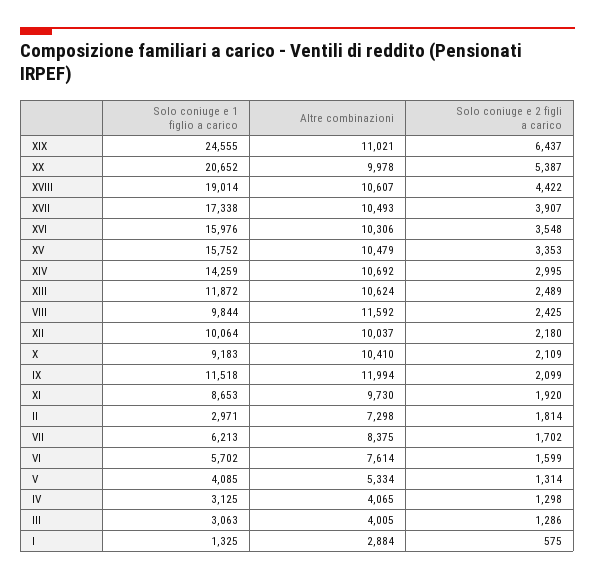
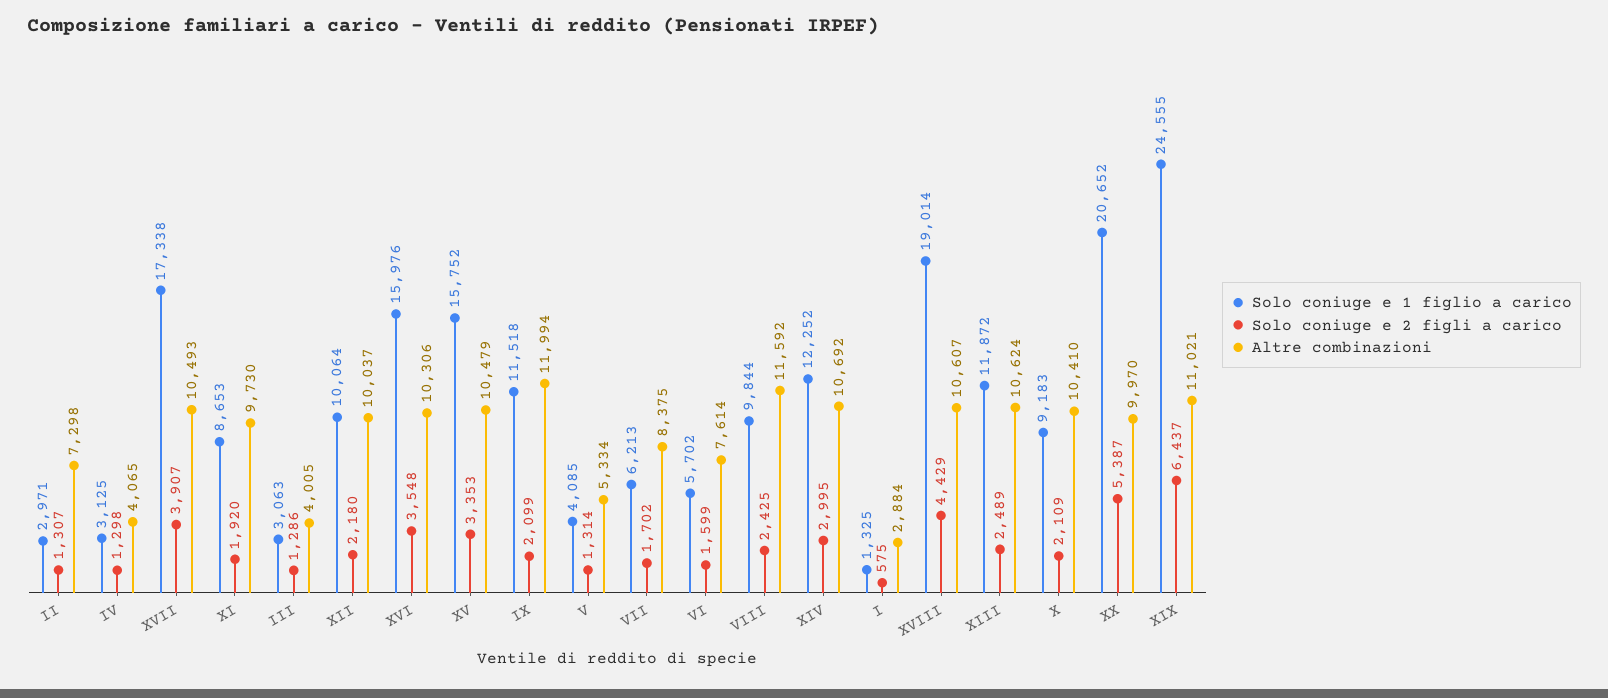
  {
    "Solo coniuge e 1 figlio a carico": {
      "XIX": 24555,
      "XX": 20652,
      "XVIII": 19014,
      "XVII": 17338,
      "XVI": 15976,
      "XV": 15752,
-     "XIV": 14259,
+     "XIV": 12252,
      "XIII": 11872,
      "VIII": 9844,
      "XII": 10064,
      "X": 9183,
      "IX": 11518,
      "XI": 8653,
      "II": 2971,
      "VII": 6213,
      "VI": 5702,
      "V": 4085,
      "IV": 3125,
      "III": 3063,
      "I": 1325
    },
    "Altre combinazioni": {
      "XIX": 11021,
-     "XX": 9978,
+     "XX": 9970,
      "XVIII": 10607,
      "XVII": 10493,
      "XVI": 10306,
      "XV": 10479,
      "XIV": 10692,
      "XIII": 10624,
      "VIII": 11592,
      "XII": 10037,
      "X": 10410,
      "IX": 11994,
      "XI": 9730,
      "II": 7298,
      "VII": 8375,
      "VI": 7614,
      "V": 5334,
      "IV": 4065,
      "III": 4005,
      "I": 2884
    },
    "Solo coniuge e 2 figli a carico": {
      "XIX": 6437,
      "XX": 5387,
-     "XVIII": 4422,
+     "XVIII": 4429,
      "XVII": 3907,
      "XVI": 3548,
      "XV": 3353,
      "XIV": 2995,
      "XIII": 2489,
      "VIII": 2425,
      "XII": 2180,
      "X": 2109,
      "IX": 2099,
      "XI": 1920,
-     "II": 1814,
+     "II": 1307,
      "VII": 1702,
      "VI": 1599,
      "V": 1314,
      "IV": 1298,
      "III": 1286,
      "I": 575
    }
  }

